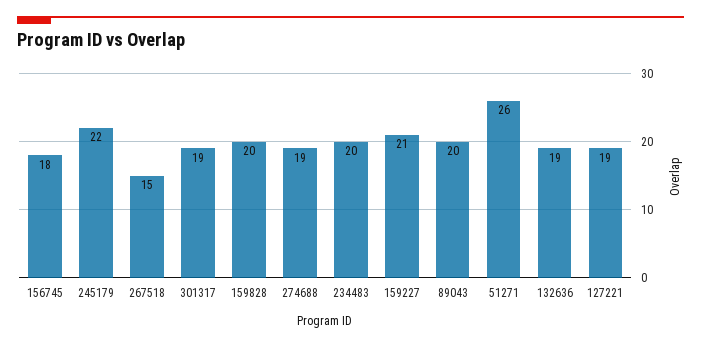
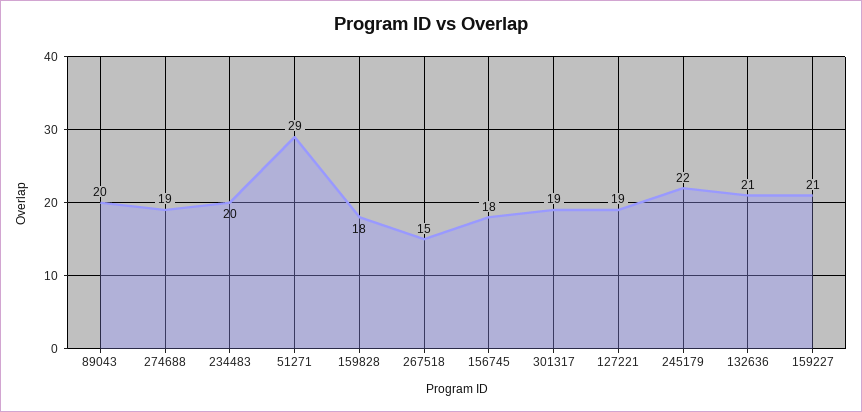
  {
    "156745": 18,
    "245179": 22,
    "267518": 15,
    "301317": 19,
-   "159828": 20,
+   "159828": 18,
    "274688": 19,
    "234483": 20,
    "159227": 21,
    "89043": 20,
-   "51271": 26,
+   "51271": 29,
-   "132636": 19,
+   "132636": 21,
    "127221": 19
  }

